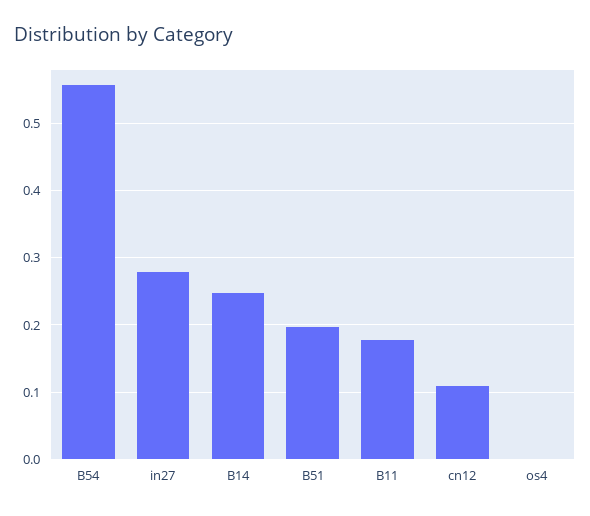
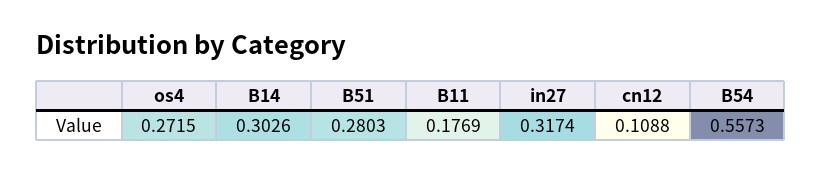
  {
    "B54": 0.5573,
-   "in27": 0.28,
+   "in27": 0.3174,
-   "B14": 0.25,
+   "B14": 0.3026,
-   "B51": 0.2,
+   "B51": 0.2803,
    "B11": 0.1769,
    "cn12": 0.1088,
-   "os4": 0
+   "os4": 0.2715
  }

